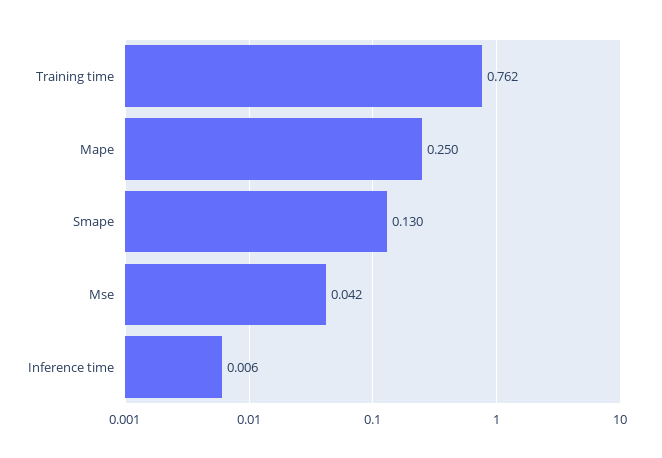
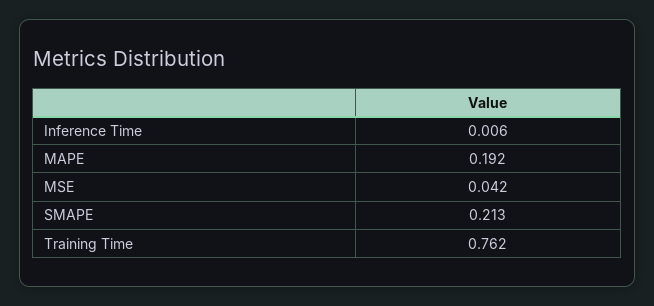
  {
    "Training time": 0.762,
-   "Mape": 0.25,
+   "Mape": 0.192,
-   "Smape": 0.13,
+   "Smape": 0.213,
    "Mse": 0.042,
    "Inference time": 0.006
  }

